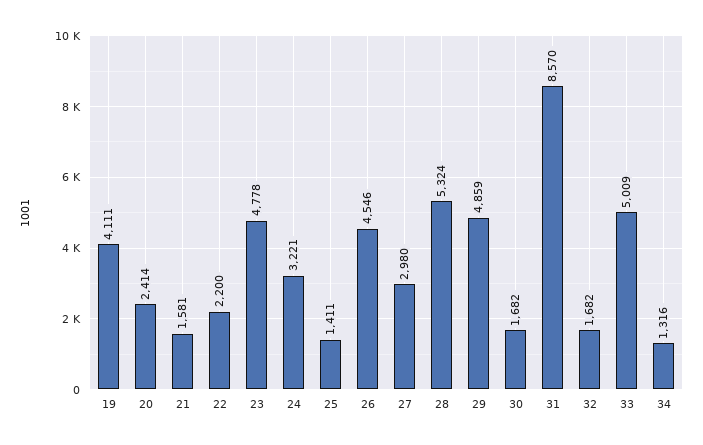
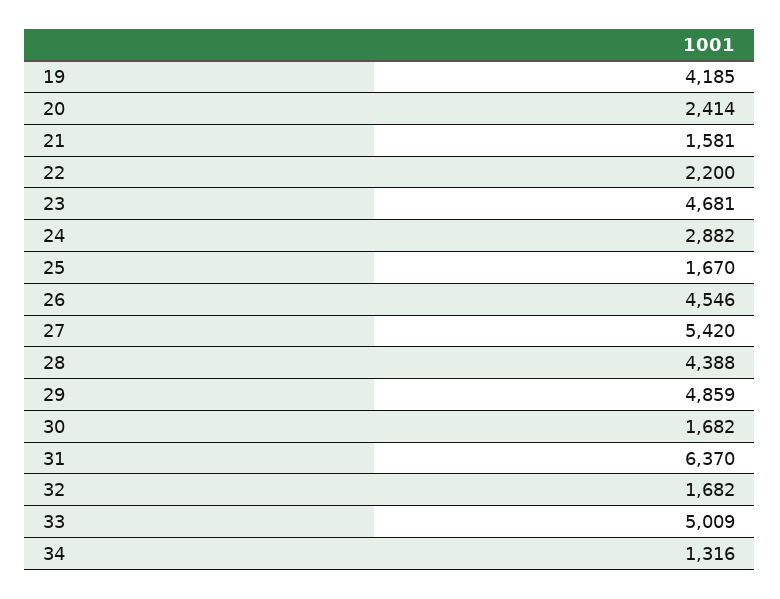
  {
-   "19": 4111,
+   "19": 4185,
    "20": 2414,
    "21": 1581,
    "22": 2200,
-   "23": 4778,
+   "23": 4681,
-   "24": 3221,
+   "24": 2882,
-   "25": 1411,
+   "25": 1670,
    "26": 4546,
-   "27": 2980,
+   "27": 5420,
-   "28": 5324,
+   "28": 4388,
    "29": 4859,
    "30": 1682,
-   "31": 8570,
+   "31": 6370,
    "32": 1682,
    "33": 5009,
    "34": 1316
  }

